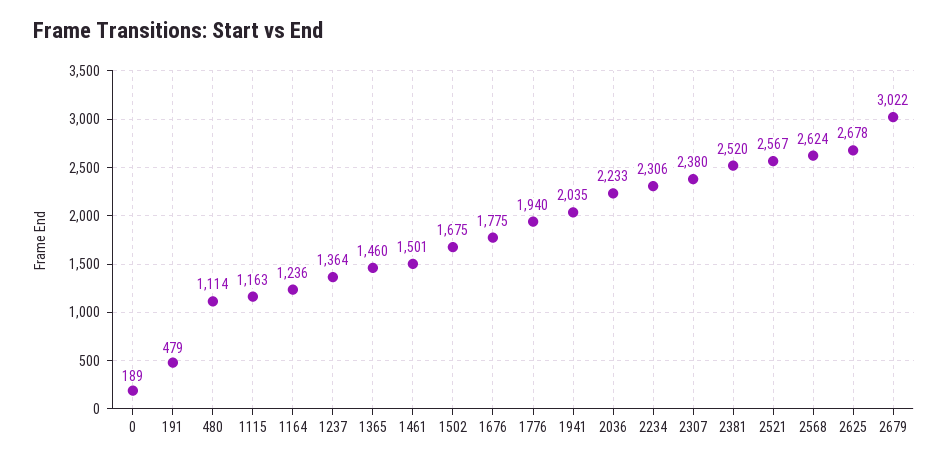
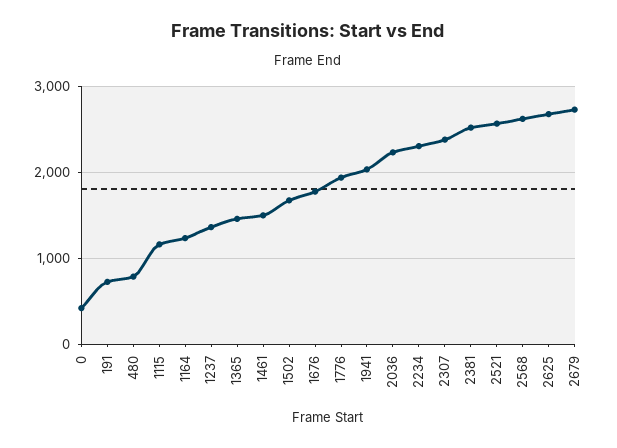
  {
-   "0": 189,
+   "0": 400,
-   "191": 479,
+   "191": 700,
-   "480": 1114,
+   "480": 800,
    "1115": 1163,
    "1164": 1236,
    "1237": 1364,
    "1365": 1460,
    "1461": 1501,
    "1502": 1675,
    "1676": 1775,
    "1776": 1940,
    "1941": 2035,
    "2036": 2233,
    "2234": 2306,
    "2307": 2380,
    "2381": 2520,
    "2521": 2567,
    "2568": 2624,
    "2625": 2678,
-   "2679": 3022
+   "2679": 2700
  }

